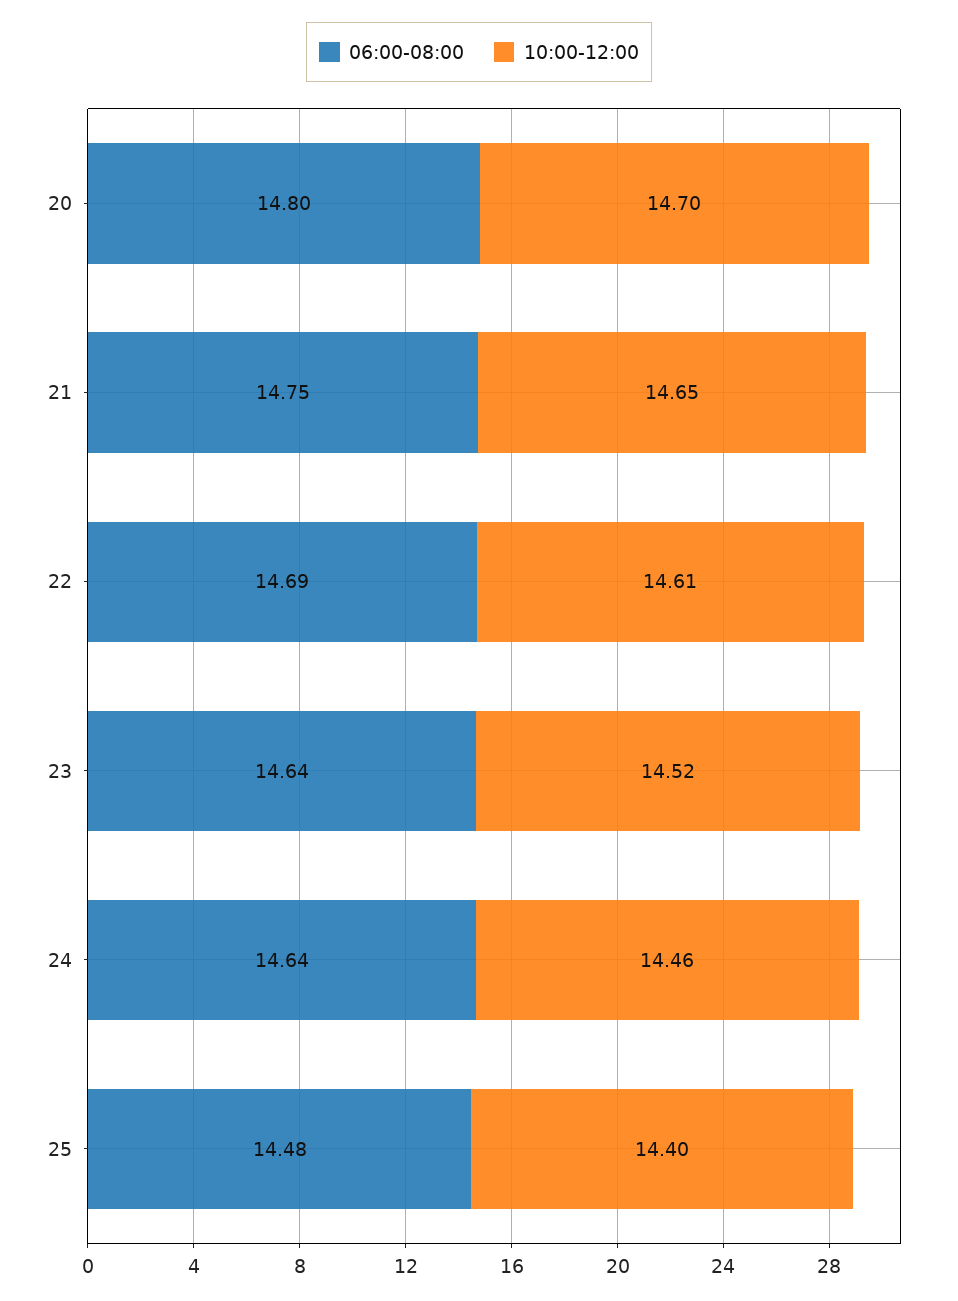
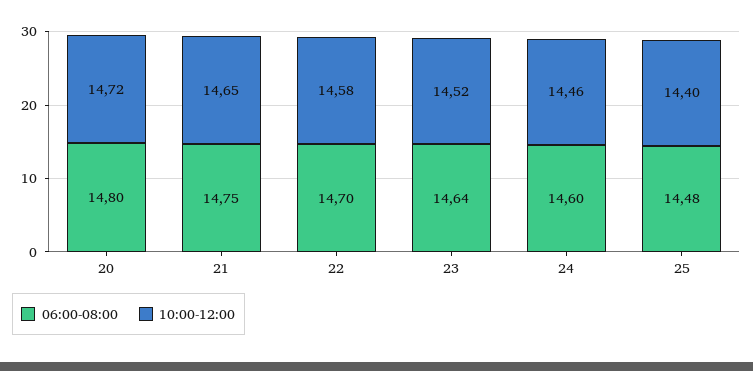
  {
    "06:00-08:00": {
      "20": 14.8,
      "21": 14.75,
-     "22": 14.69,
+     "22": 14.7,
      "23": 14.64,
-     "24": 14.64,
+     "24": 14.6,
      "25": 14.48
    },
    "10:00-12:00": {
-     "20": 14.7,
+     "20": 14.72,
      "21": 14.65,
-     "22": 14.61,
+     "22": 14.58,
      "23": 14.52,
      "24": 14.46,
      "25": 14.4
    }
  }

